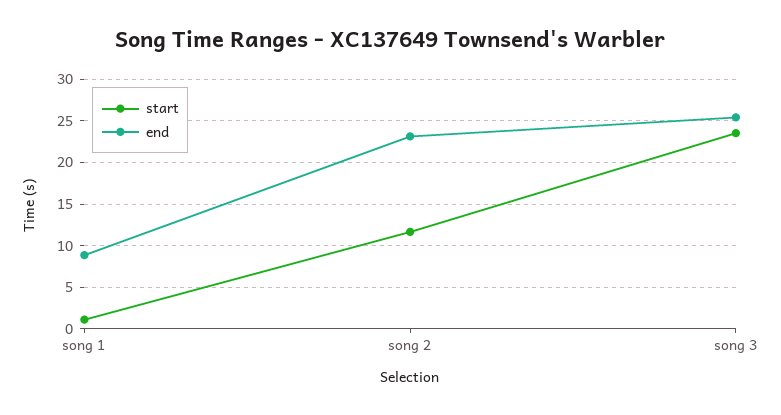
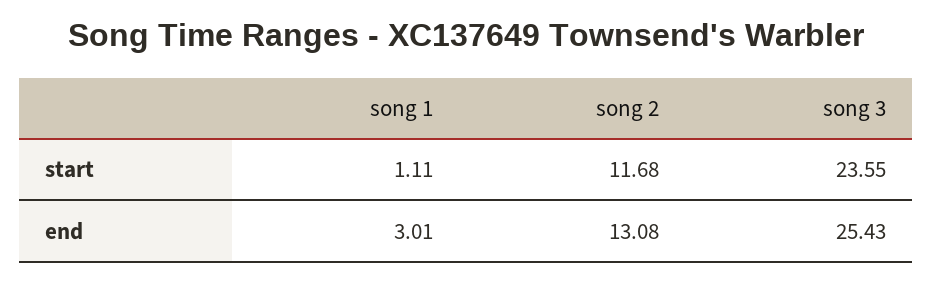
  {
    "start": {
      "song 1": 1.11,
      "song 2": 11.68,
      "song 3": 23.55
    },
    "end": {
-     "song 1": 9,
+     "song 1": 3.01,
-     "song 2": 23,
+     "song 2": 13.08,
      "song 3": 25.43
    }
  }

